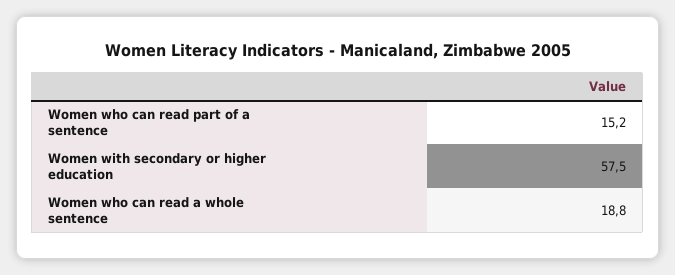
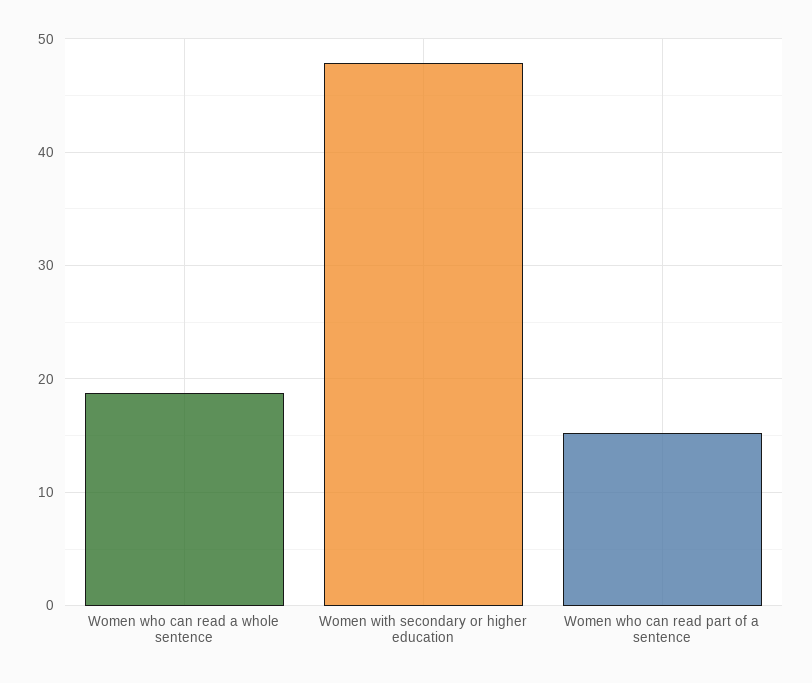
  {
    "Women who can read part of a sentence": 15.2,
-   "Women with secondary or higher education": 57.5,
+   "Women with secondary or higher education": 48,
    "Women who can read a whole sentence": 18.8
  }

